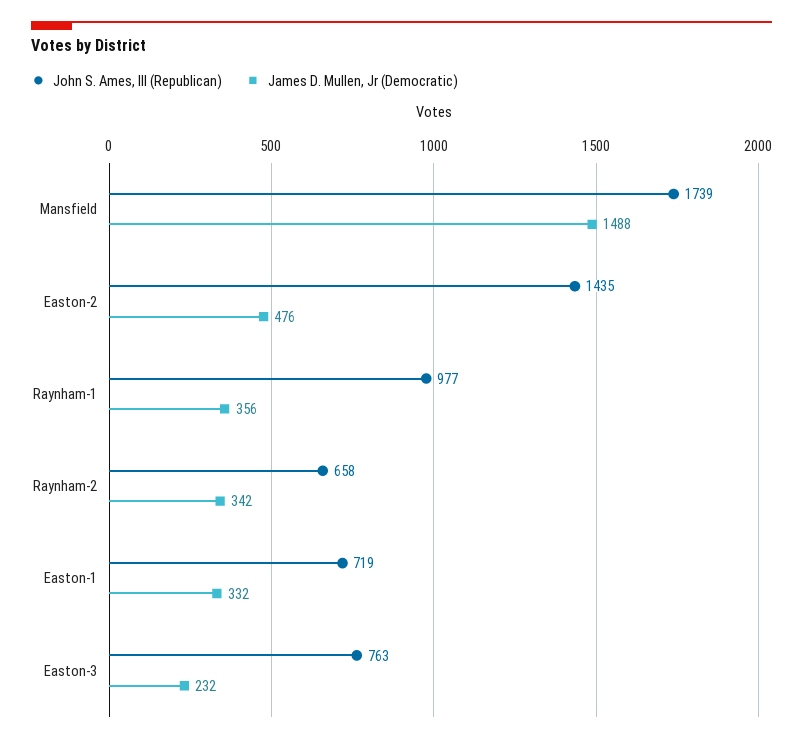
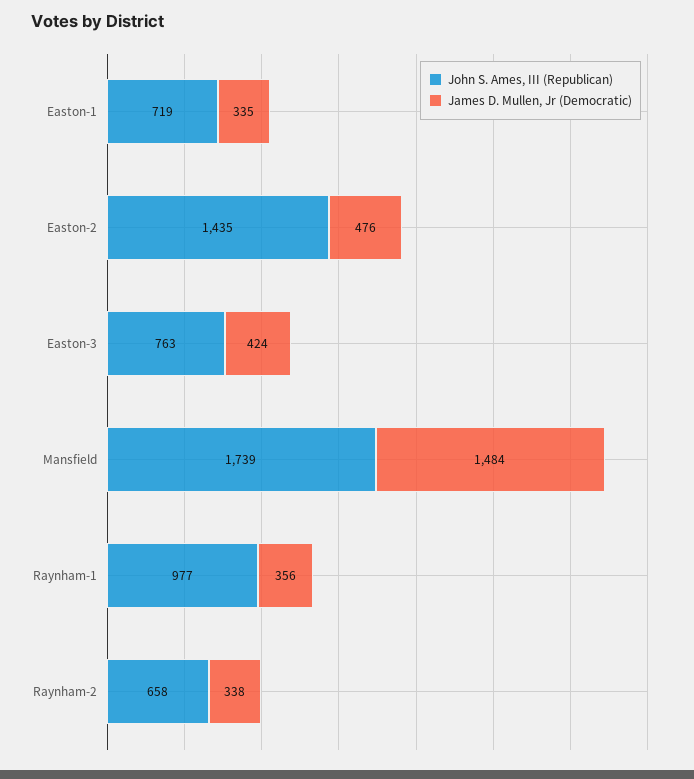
  {
    "John S. Ames, III (Republican)": {
      "Mansfield": 1739,
      "Easton-2": 1435,
      "Raynham-1": 977,
      "Raynham-2": 658,
      "Easton-1": 719,
      "Easton-3": 763
    },
    "James D. Mullen, Jr (Democratic)": {
-     "Mansfield": 1488,
+     "Mansfield": 1484,
      "Easton-2": 476,
      "Raynham-1": 356,
-     "Raynham-2": 342,
+     "Raynham-2": 338,
-     "Easton-1": 332,
+     "Easton-1": 335,
-     "Easton-3": 232
+     "Easton-3": 424
    }
  }

